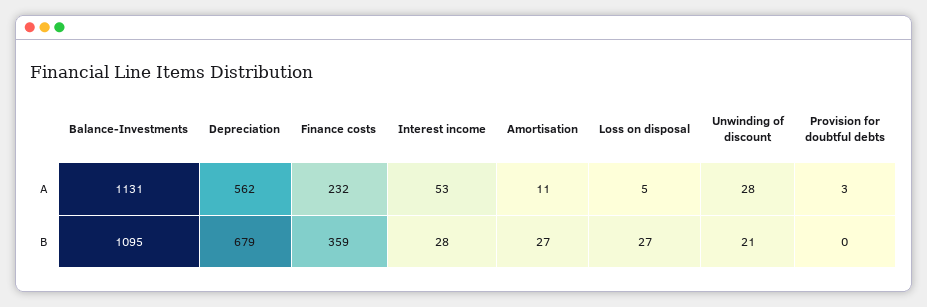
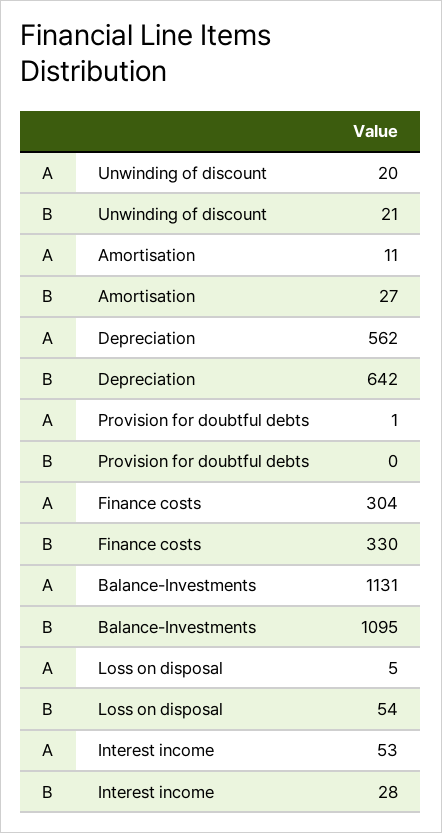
  {
    "Balance-Investments": {
      "A": 1131,
      "B": 1095
    },
    "Depreciation": {
      "A": 562,
-     "B": 679
+     "B": 642
    },
    "Finance costs": {
-     "A": 232,
+     "A": 304,
-     "B": 359
+     "B": 330
    },
    "Interest income": {
      "A": 53,
      "B": 28
    },
    "Amortisation": {
      "A": 11,
      "B": 27
    },
    "Loss on disposal": {
      "A": 5,
-     "B": 27
+     "B": 54
    },
    "Unwinding of discount": {
-     "A": 28,
+     "A": 20,
      "B": 21
    },
    "Provision for doubtful debts": {
-     "A": 3,
+     "A": 1,
      "B": 0
    }
  }

